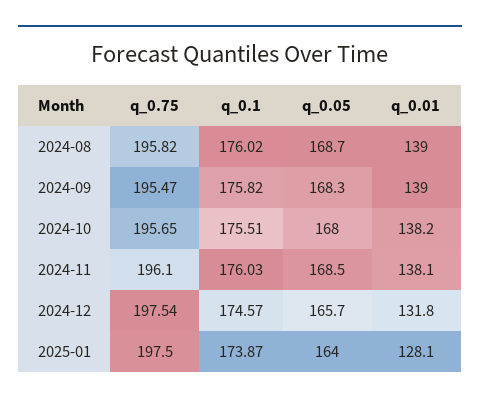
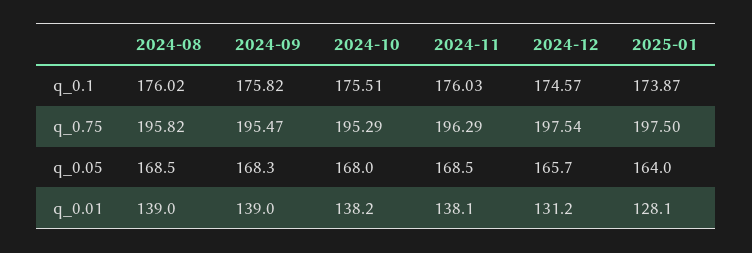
  {
    "q_0.75": {
      "2024-08": 195.82,
      "2024-09": 195.47,
-     "2024-10": 195.65,
+     "2024-10": 195.29,
-     "2024-11": 196.1,
+     "2024-11": 196.29,
      "2024-12": 197.54,
      "2025-01": 197.5
    },
    "q_0.1": {
      "2024-08": 176.02,
      "2024-09": 175.82,
      "2024-10": 175.51,
      "2024-11": 176.03,
      "2024-12": 174.57,
      "2025-01": 173.87
    },
    "q_0.05": {
-     "2024-08": 168.7,
+     "2024-08": 168.5,
      "2024-09": 168.3,
      "2024-10": 168,
      "2024-11": 168.5,
      "2024-12": 165.7,
      "2025-01": 164
    },
    "q_0.01": {
      "2024-08": 139,
      "2024-09": 139,
      "2024-10": 138.2,
      "2024-11": 138.1,
-     "2024-12": 131.8,
+     "2024-12": 131.2,
      "2025-01": 128.1
    }
  }

